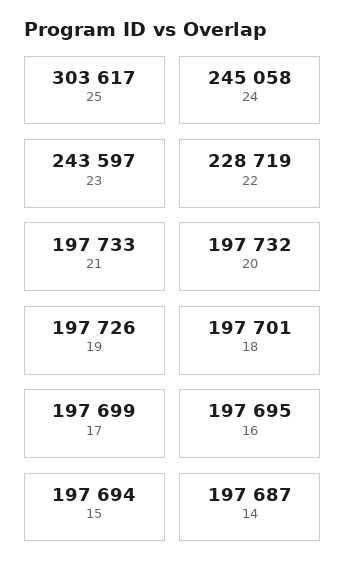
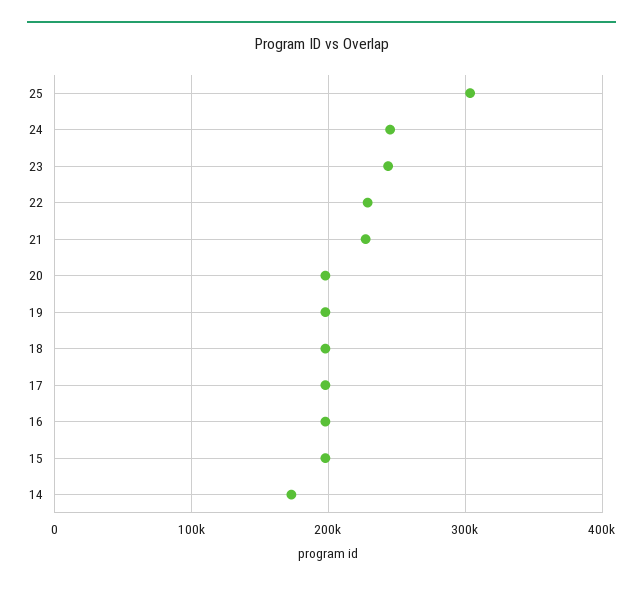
  {
    "25": 303617,
    "24": 245058,
    "23": 243597,
    "22": 228719,
-   "21": 197733,
+   "21": 230000,
    "20": 197732,
    "19": 197726,
    "18": 197701,
    "17": 197699,
    "16": 197695,
    "15": 197694,
-   "14": 197687
+   "14": 170000
  }

